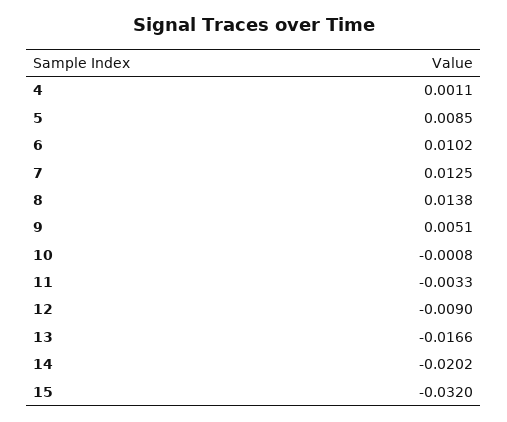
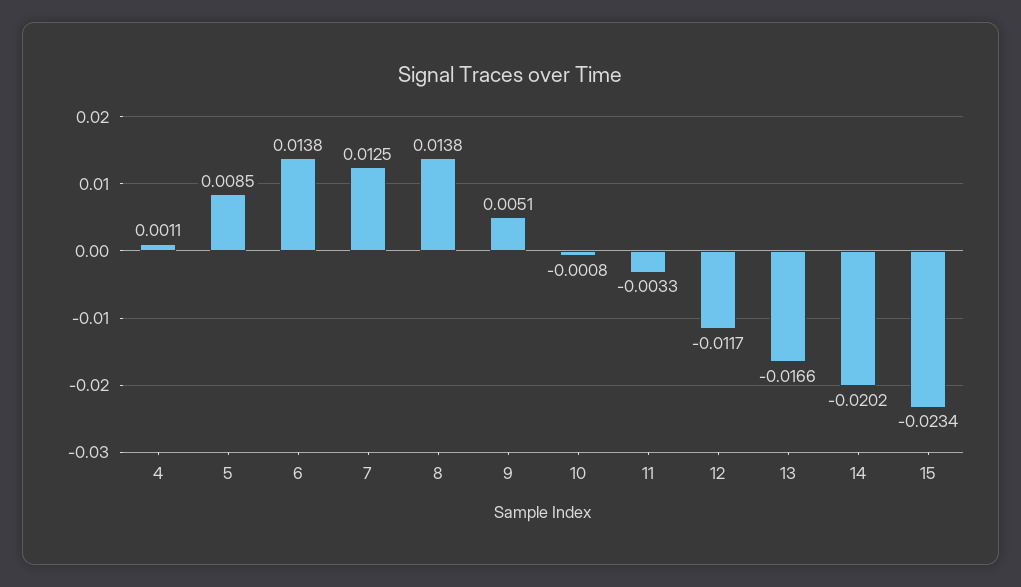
  {
    "4": 0.0011,
    "5": 0.0085,
-   "6": 0.0102,
+   "6": 0.0138,
    "7": 0.0125,
    "8": 0.0138,
    "9": 0.0051,
    "10": -0.0008,
    "11": -0.0033,
-   "12": -0.009,
+   "12": -0.0117,
    "13": -0.0166,
    "14": -0.0202,
-   "15": -0.032
+   "15": -0.0234
  }

